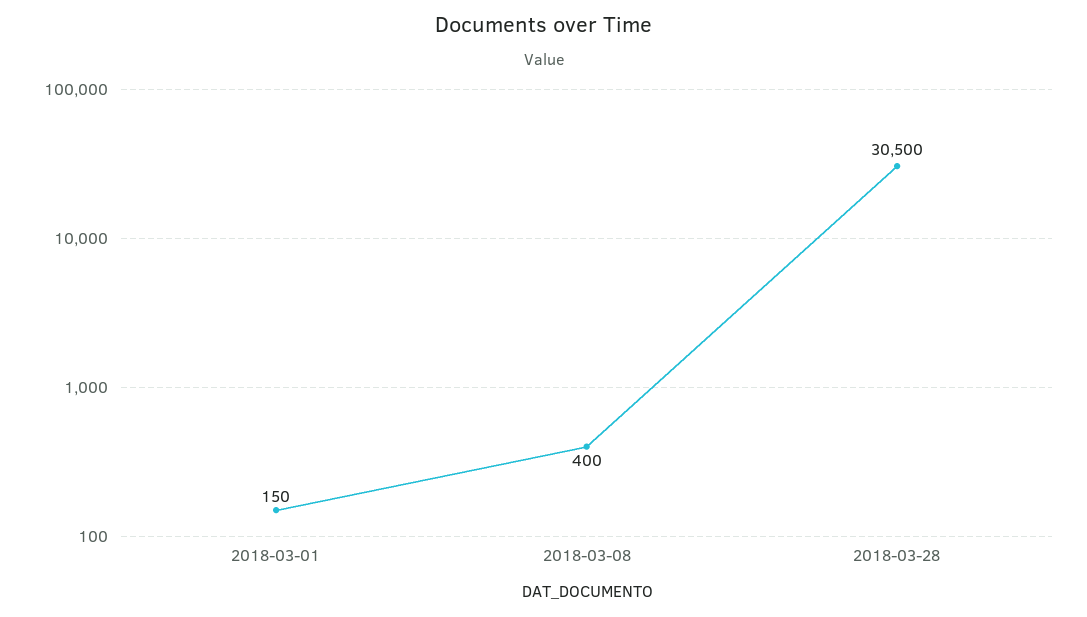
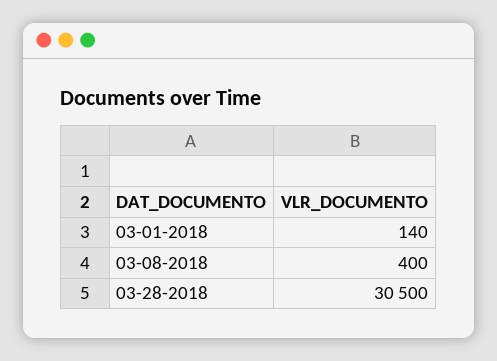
  {
-   "2018-03-01": 150,
+   "2018-03-01": 140,
    "2018-03-08": 400,
    "2018-03-28": 30500
  }

